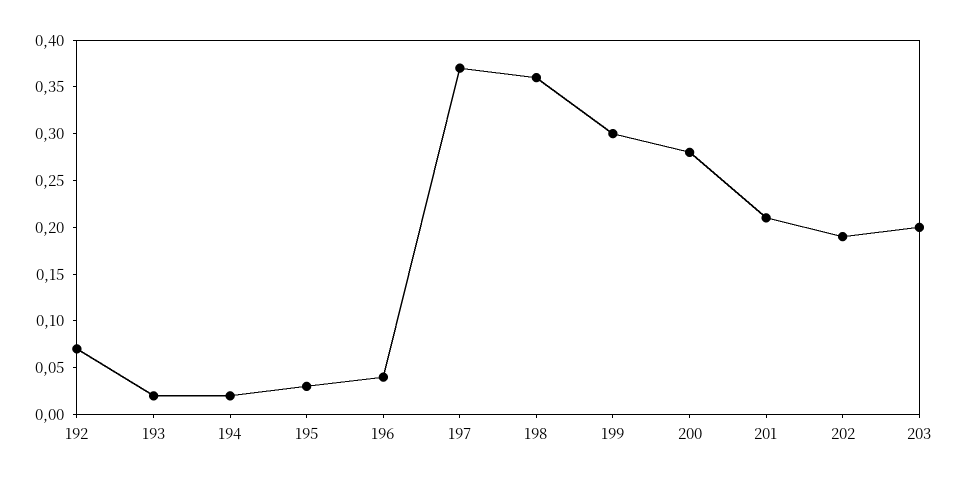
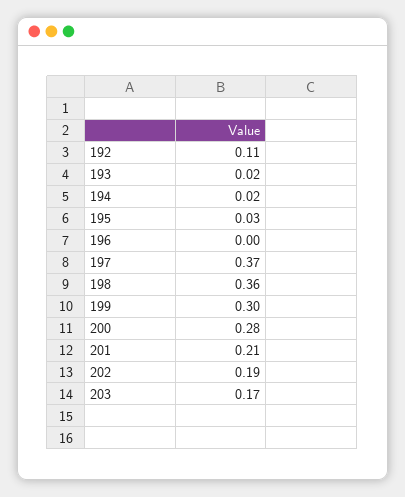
  {
-   "192": 0.07,
+   "192": 0.11,
    "193": 0.02,
    "194": 0.02,
    "195": 0.03,
-   "196": 0.04,
+   "196": 0,
    "197": 0.37,
    "198": 0.36,
    "199": 0.3,
    "200": 0.28,
    "201": 0.21,
    "202": 0.19,
-   "203": 0.2
+   "203": 0.17
  }

